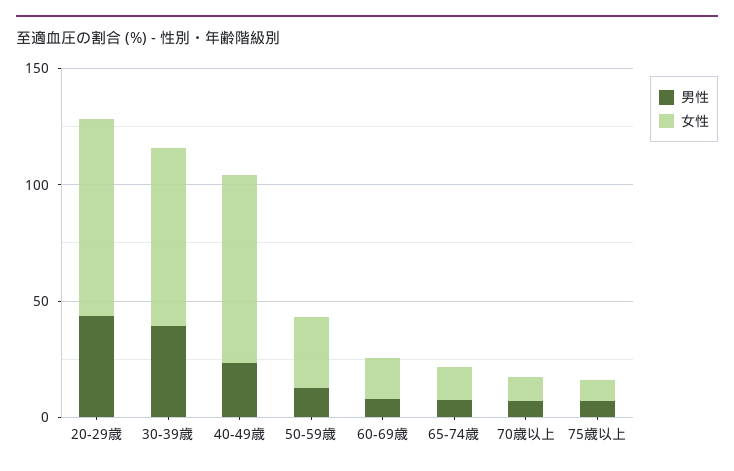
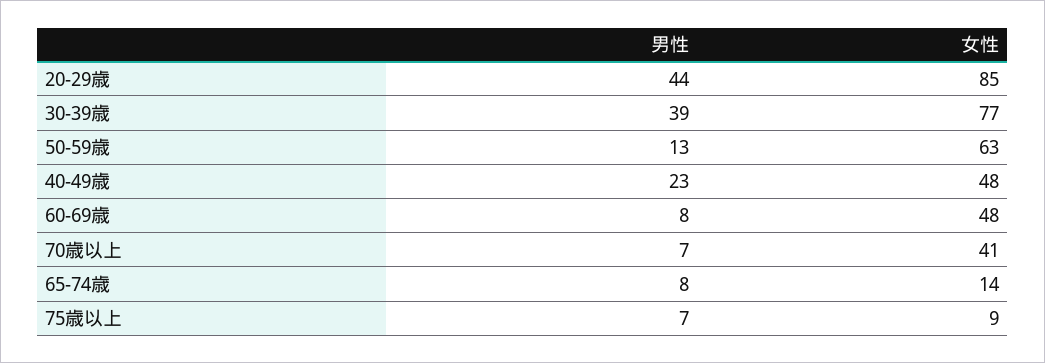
  {
    "男性": {
      "20-29歳": 44,
      "30-39歳": 39,
      "40-49歳": 23,
      "50-59歳": 13,
      "60-69歳": 8,
      "65-74歳": 8,
      "70歳以上": 7,
      "75歳以上": 7
    },
    "女性": {
      "20-29歳": 85,
      "30-39歳": 77,
-     "40-49歳": 80,
+     "40-49歳": 48,
-     "50-59歳": 30,
+     "50-59歳": 63,
-     "60-69歳": 20,
+     "60-69歳": 48,
      "65-74歳": 14,
-     "70歳以上": 10,
+     "70歳以上": 41,
      "75歳以上": 9
    }
  }

